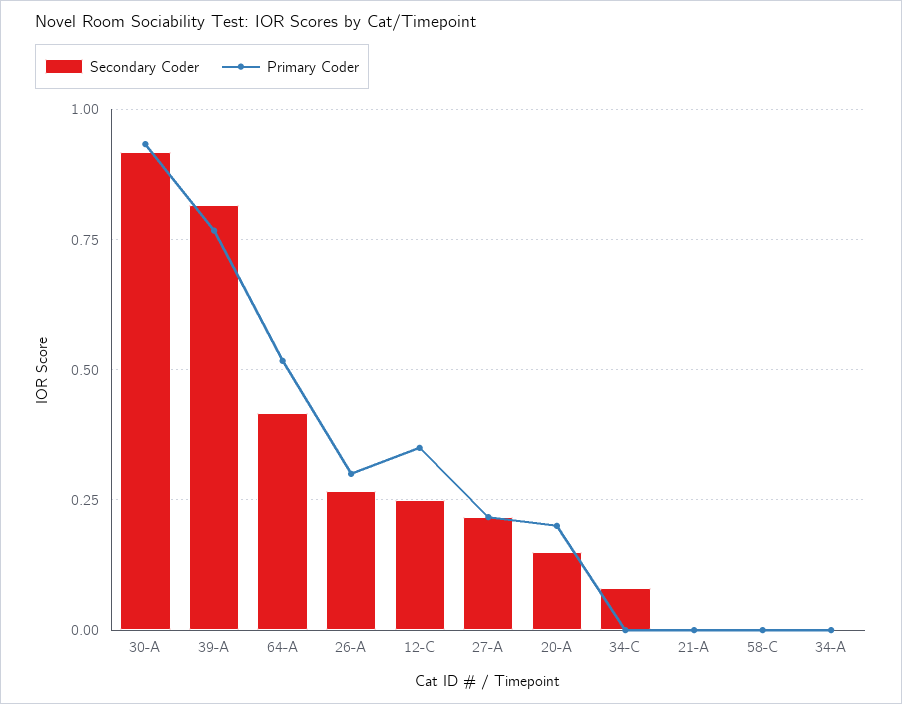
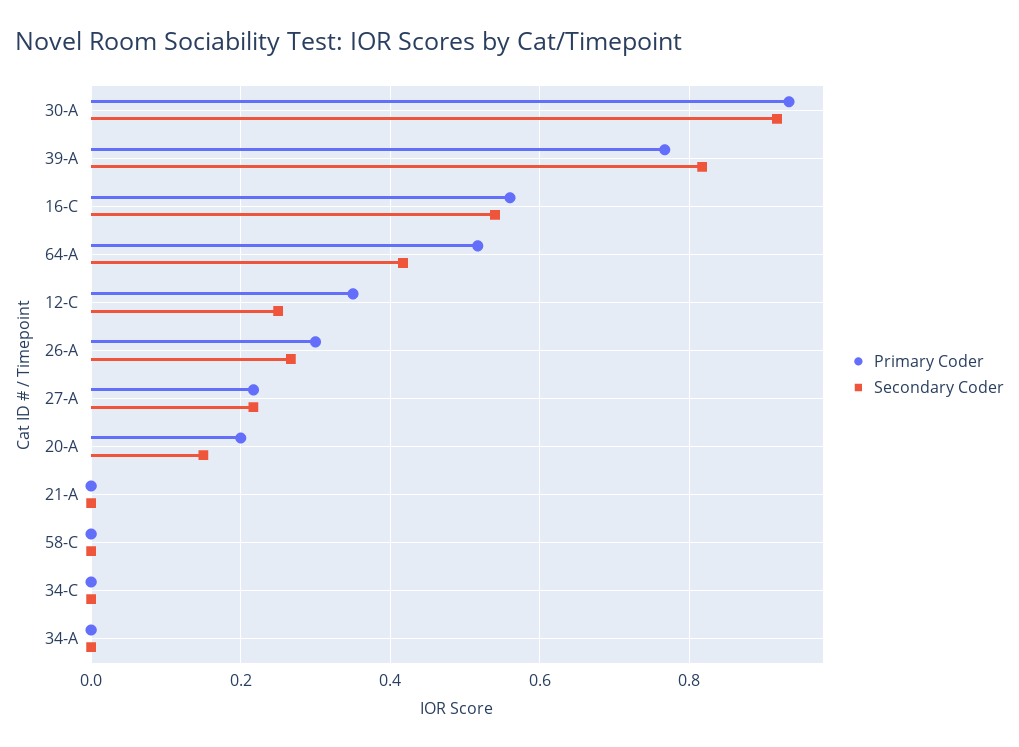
  {
    "Secondary Coder": {
      "30-A": 0.92,
      "39-A": 0.82,
      "64-A": 0.42,
      "26-A": 0.26,
      "12-C": 0.26,
      "27-A": 0.22,
      "20-A": 0.16,
-     "34-C": 0.075,
+     "34-C": 0,
      "21-A": 0,
      "58-C": 0,
-     "34-A": 0
+     "34-A": 0,
+     "16-C": 0.54
    },
    "Primary Coder": {
      "30-A": 0.94,
      "39-A": 0.76,
      "64-A": 0.52,
      "26-A": 0.3,
      "12-C": 0.36,
      "27-A": 0.22,
      "20-A": 0.2,
      "34-C": 0,
      "21-A": 0,
      "58-C": 0,
-     "34-A": 0
+     "34-A": 0,
+     "16-C": 0.56
    }
  }

